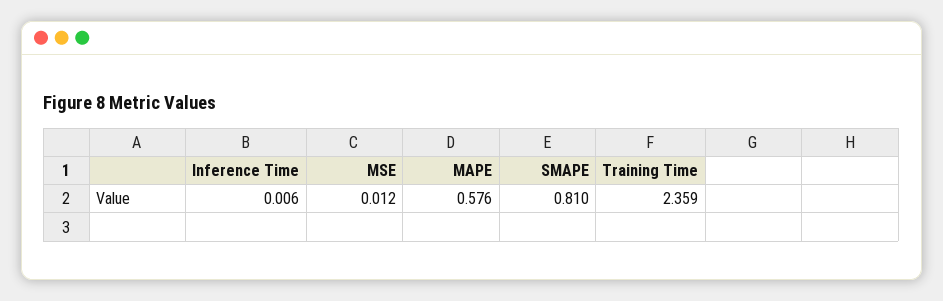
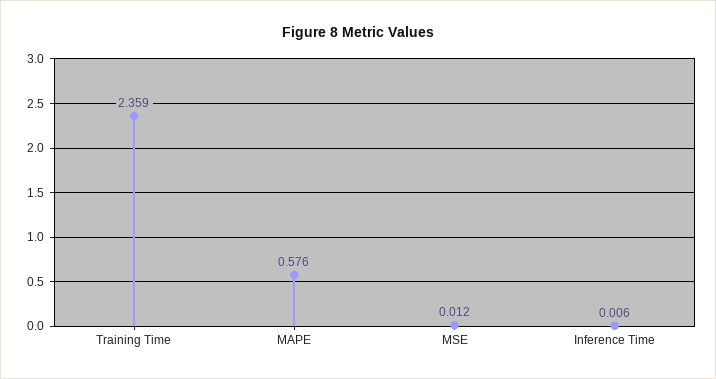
  {
    "Inference Time": 0.006,
    "MSE": 0.012,
    "MAPE": 0.576,
-   "SMAPE": 0.81,
    "Training Time": 2.359
  }

